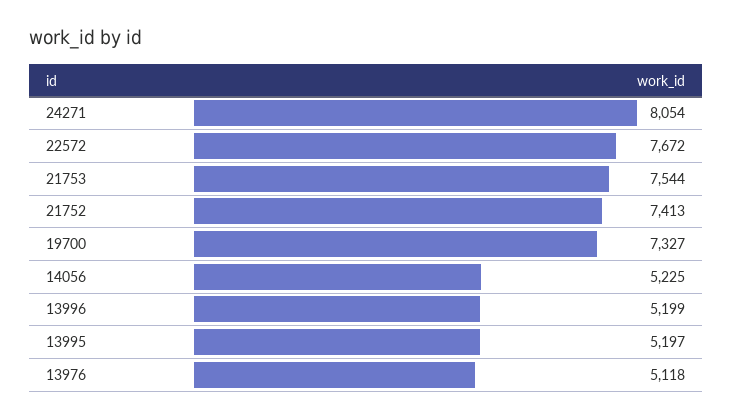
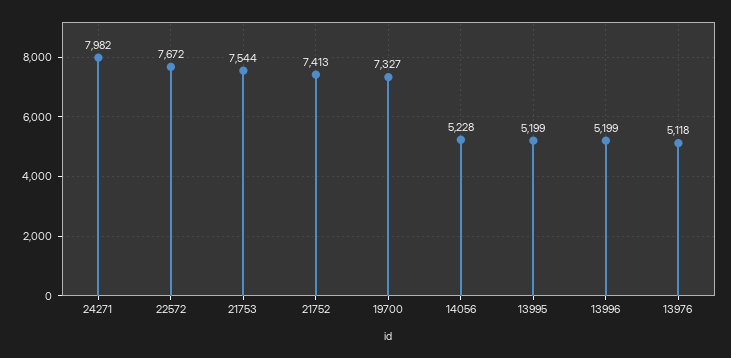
  {
-   "24271": 8054,
+   "24271": 7982,
    "22572": 7672,
    "21753": 7544,
    "21752": 7413,
    "19700": 7327,
-   "14056": 5225,
+   "14056": 5228,
    "13996": 5199,
-   "13995": 5197,
+   "13995": 5199,
    "13976": 5118
  }

